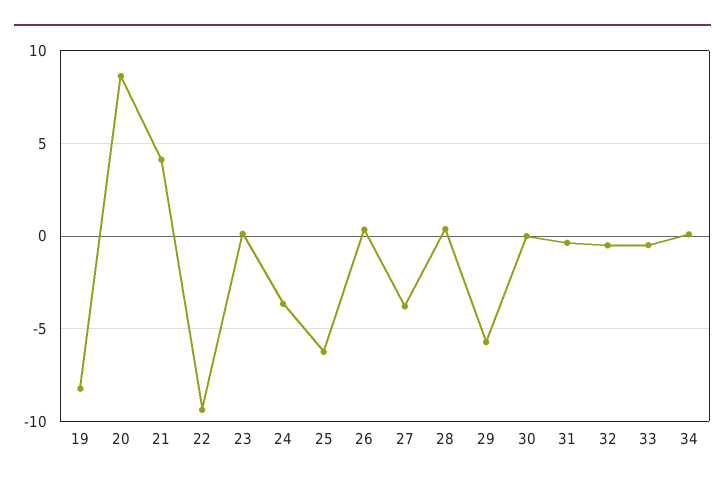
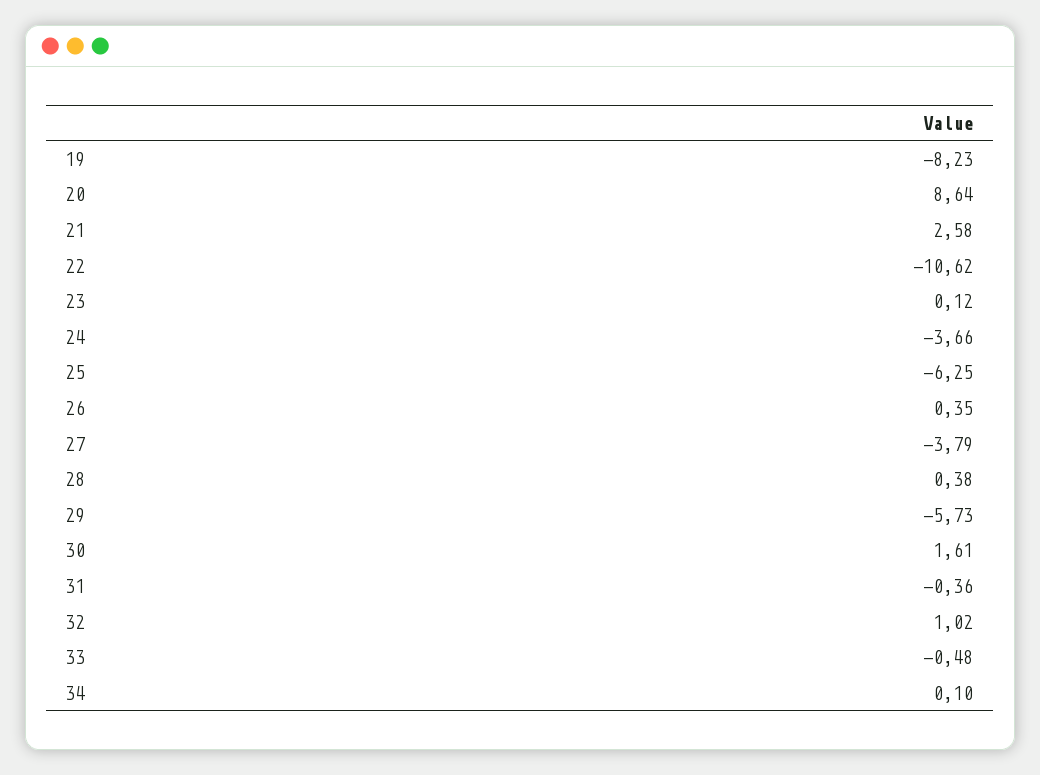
  {
    "19": -8.23,
    "20": 8.64,
-   "21": 4,
+   "21": 2.58,
-   "22": -9.5,
+   "22": -10.62,
    "23": 0.12,
    "24": -3.66,
    "25": -6.25,
    "26": 0.35,
    "27": -3.79,
    "28": 0.38,
    "29": -5.73,
-   "30": 0,
+   "30": 1.61,
    "31": -0.36,
-   "32": -0.5,
+   "32": 1.02,
    "33": -0.48,
    "34": 0.1
  }

